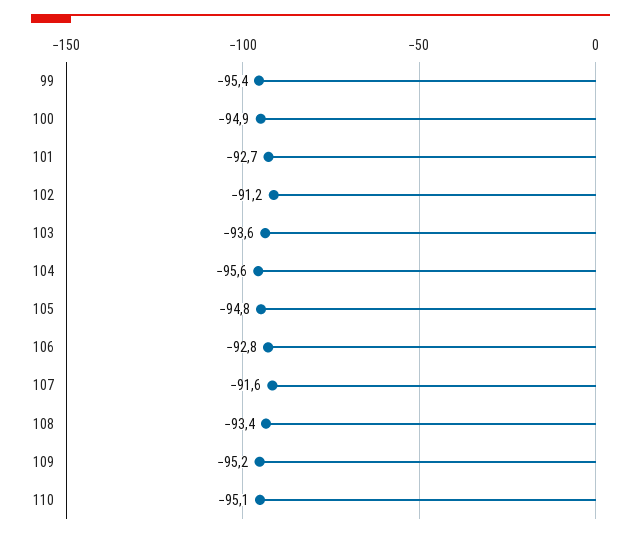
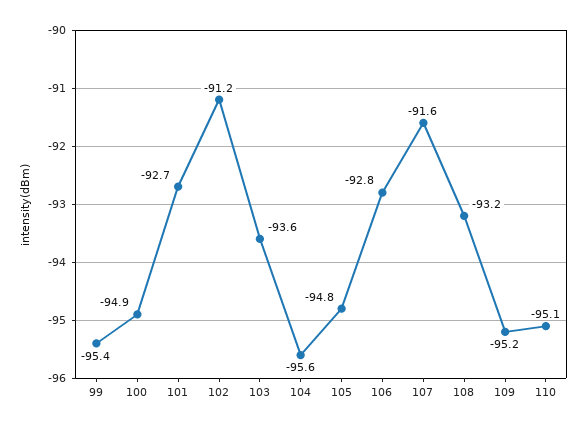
  {
    "99": -95.4,
    "100": -94.9,
    "101": -92.7,
    "102": -91.2,
    "103": -93.6,
    "104": -95.6,
    "105": -94.8,
    "106": -92.8,
    "107": -91.6,
-   "108": -93.4,
+   "108": -93.2,
    "109": -95.2,
    "110": -95.1
  }

